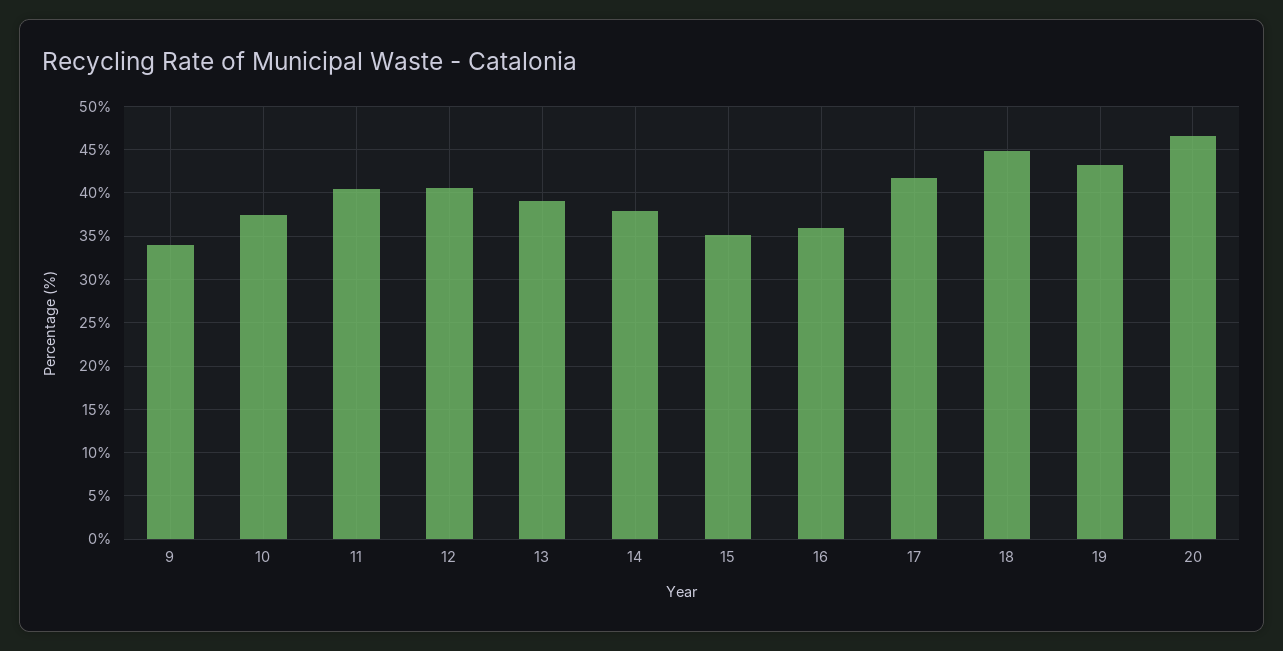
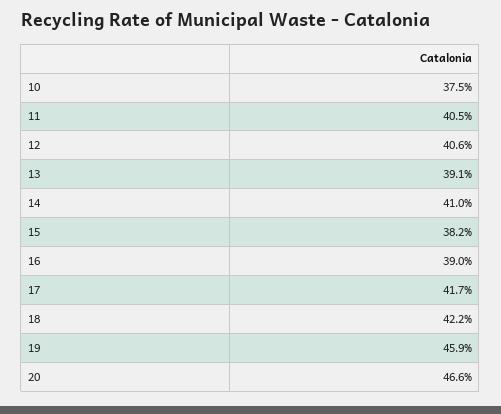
  {
-   "9": 34,
    "10": 37.5,
    "11": 40.5,
    "12": 40.6,
    "13": 39.1,
-   "14": 38,
+   "14": 41,
-   "15": 35,
+   "15": 38.2,
-   "16": 36,
+   "16": 39,
    "17": 41.7,
-   "18": 45,
+   "18": 42.2,
-   "19": 43,
+   "19": 45.9,
    "20": 46.6
  }

